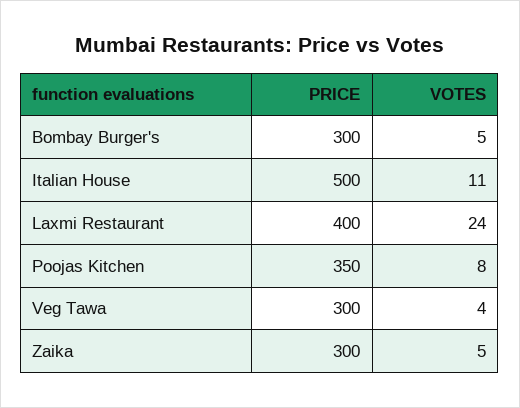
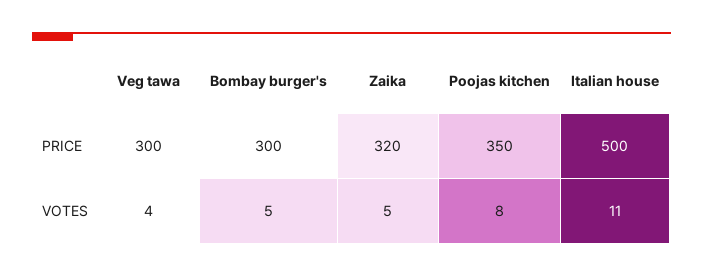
  {
    "PRICE": {
      "Bombay Burger's": 300,
      "Italian House": 500,
-     "Laxmi Restaurant": 400,
      "Poojas Kitchen": 350,
      "Veg Tawa": 300,
-     "Zaika": 300
+     "Zaika": 320
    },
    "VOTES": {
      "Bombay Burger's": 5,
      "Italian House": 11,
-     "Laxmi Restaurant": 24,
      "Poojas Kitchen": 8,
      "Veg Tawa": 4,
      "Zaika": 5
    }
  }

